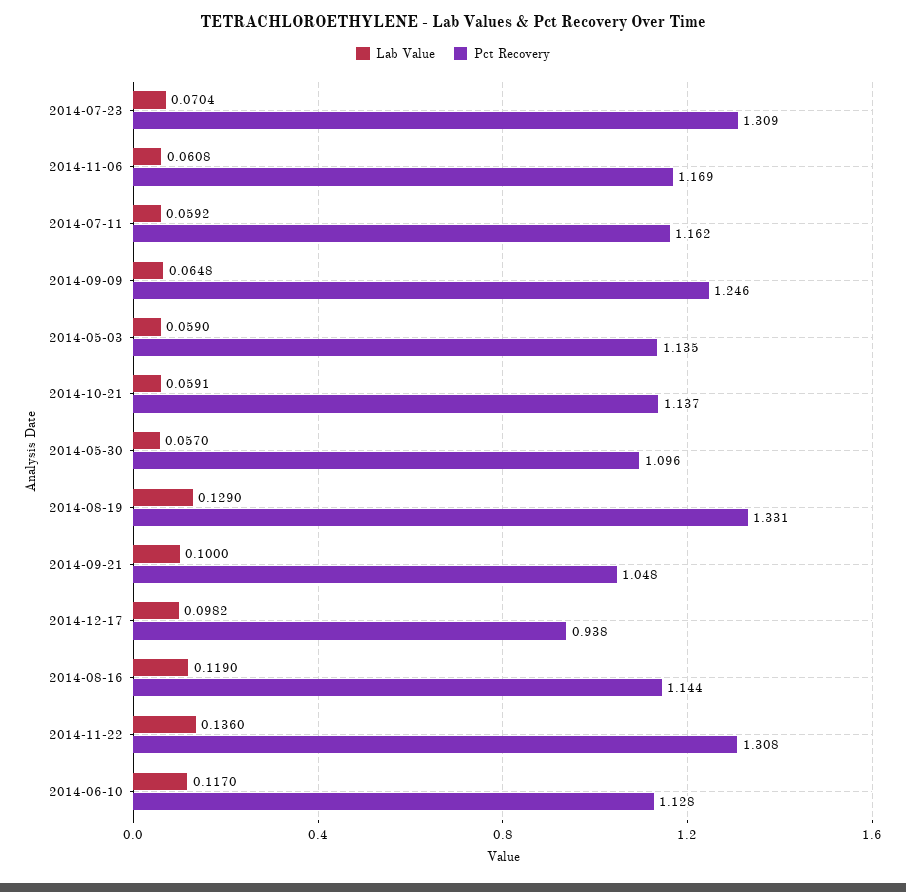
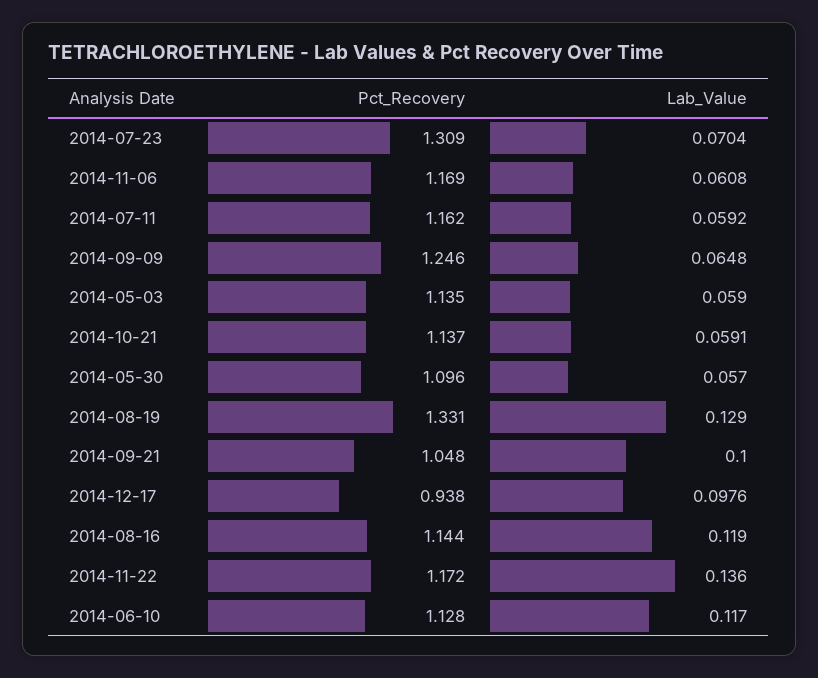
  {
    "Lab Value": {
      "2014-07-23": 0.0704,
      "2014-11-06": 0.0608,
      "2014-07-11": 0.0592,
      "2014-09-09": 0.0648,
      "2014-05-03": 0.059,
      "2014-10-21": 0.0591,
      "2014-05-30": 0.057,
      "2014-08-19": 0.129,
      "2014-09-21": 0.1,
-     "2014-12-17": 0.0982,
+     "2014-12-17": 0.0976,
      "2014-08-16": 0.119,
      "2014-11-22": 0.136,
      "2014-06-10": 0.117
    },
    "Pct Recovery": {
      "2014-07-23": 1.309,
      "2014-11-06": 1.169,
      "2014-07-11": 1.162,
      "2014-09-09": 1.246,
      "2014-05-03": 1.135,
      "2014-10-21": 1.137,
      "2014-05-30": 1.096,
      "2014-08-19": 1.331,
      "2014-09-21": 1.048,
      "2014-12-17": 0.938,
      "2014-08-16": 1.144,
-     "2014-11-22": 1.308,
+     "2014-11-22": 1.172,
      "2014-06-10": 1.128
    }
  }

